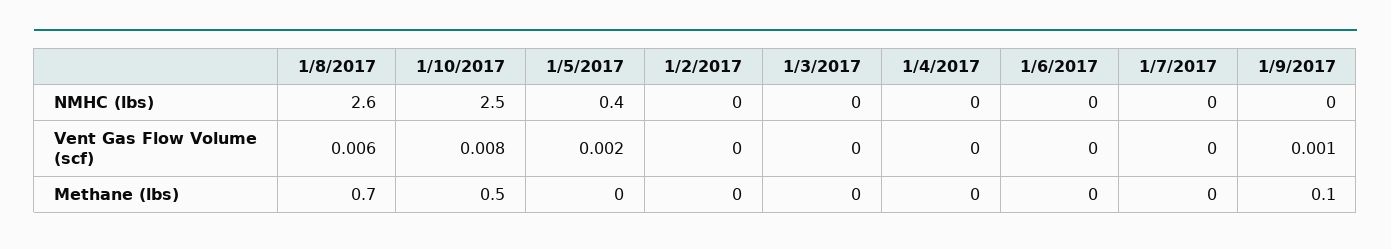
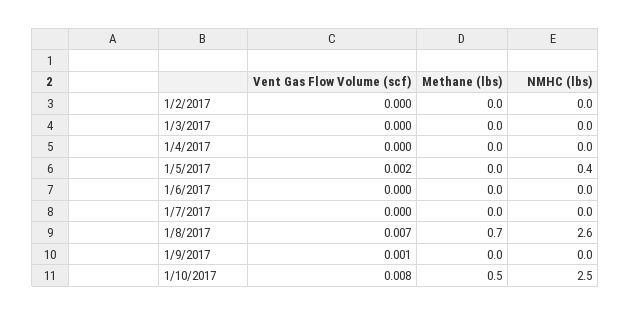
  {
    "1/8/2017": {
      "NMHC (lbs)": 2.6,
-     "Vent Gas Flow Volume (scf)": 0.006,
+     "Vent Gas Flow Volume (scf)": 0.007,
      "Methane (lbs)": 0.7
    },
    "1/10/2017": {
      "NMHC (lbs)": 2.5,
      "Vent Gas Flow Volume (scf)": 0.008,
      "Methane (lbs)": 0.5
    },
    "1/5/2017": {
      "NMHC (lbs)": 0.4,
      "Vent Gas Flow Volume (scf)": 0.002,
      "Methane (lbs)": 0
    },
    "1/2/2017": {
      "NMHC (lbs)": 0,
      "Vent Gas Flow Volume (scf)": 0,
      "Methane (lbs)": 0
    },
    "1/3/2017": {
      "NMHC (lbs)": 0,
      "Vent Gas Flow Volume (scf)": 0,
      "Methane (lbs)": 0
    },
    "1/4/2017": {
      "NMHC (lbs)": 0,
      "Vent Gas Flow Volume (scf)": 0,
      "Methane (lbs)": 0
    },
    "1/6/2017": {
      "NMHC (lbs)": 0,
      "Vent Gas Flow Volume (scf)": 0,
      "Methane (lbs)": 0
    },
    "1/7/2017": {
      "NMHC (lbs)": 0,
      "Vent Gas Flow Volume (scf)": 0,
      "Methane (lbs)": 0
    },
    "1/9/2017": {
      "NMHC (lbs)": 0,
      "Vent Gas Flow Volume (scf)": 0.001,
-     "Methane (lbs)": 0.1
+     "Methane (lbs)": 0
    }
  }

